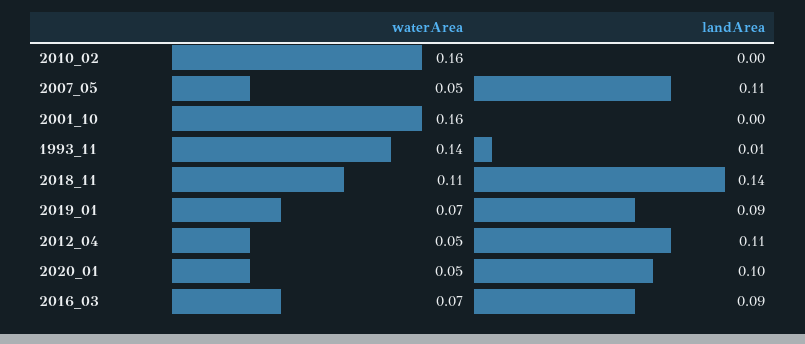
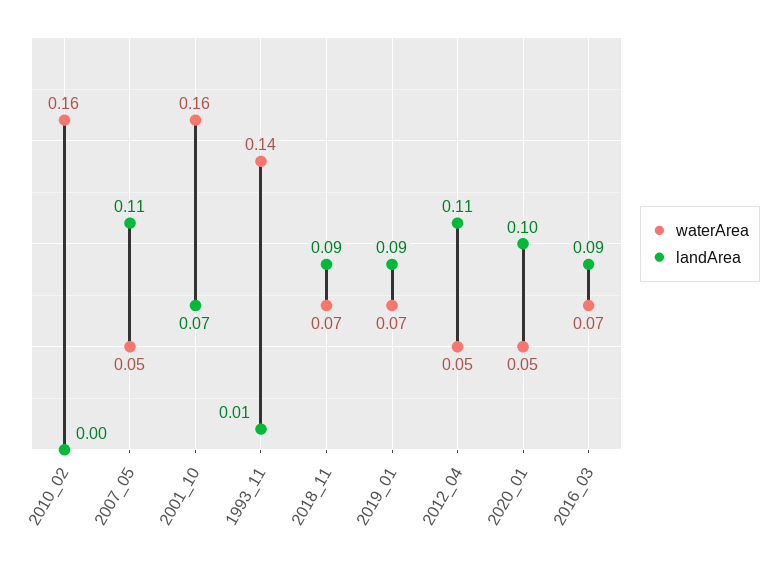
  {
    "waterArea": {
      "2010_02": 0.16,
      "2007_05": 0.05,
      "2001_10": 0.16,
      "1993_11": 0.14,
-     "2018_11": 0.11,
+     "2018_11": 0.07,
      "2019_01": 0.07,
      "2012_04": 0.05,
      "2020_01": 0.05,
      "2016_03": 0.07
    },
    "landArea": {
      "2010_02": 0,
      "2007_05": 0.11,
-     "2001_10": 0,
+     "2001_10": 0.07,
      "1993_11": 0.01,
-     "2018_11": 0.14,
+     "2018_11": 0.09,
      "2019_01": 0.09,
      "2012_04": 0.11,
      "2020_01": 0.1,
      "2016_03": 0.09
    }
  }

